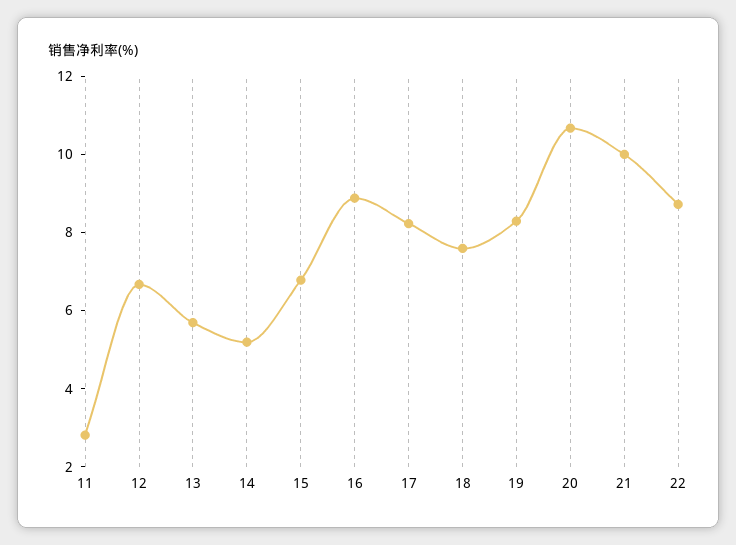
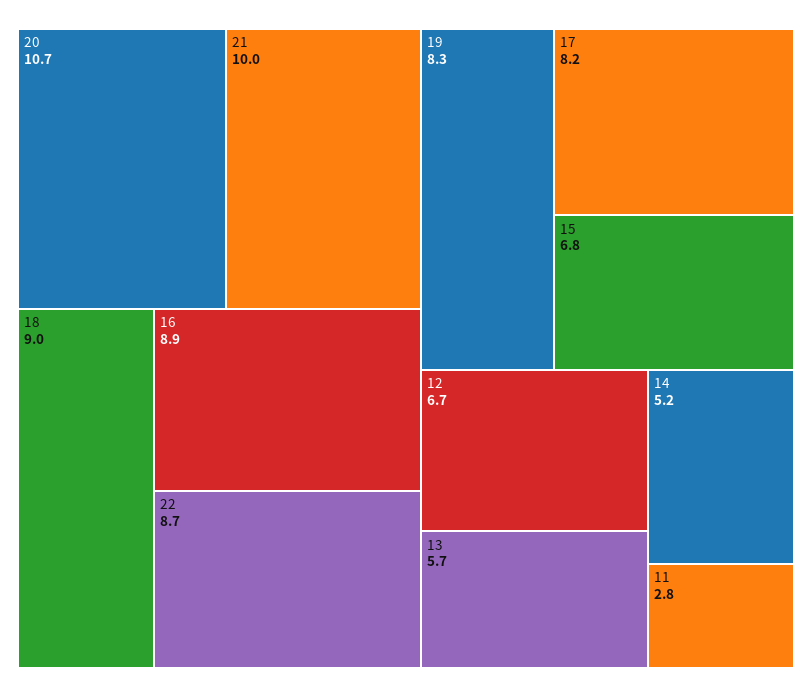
  {
    "11": 2.8,
    "12": 6.7,
    "13": 5.7,
    "14": 5.2,
    "15": 6.8,
    "16": 8.9,
    "17": 8.2,
-   "18": 7.5,
+   "18": 9,
    "19": 8.3,
    "20": 10.7,
    "21": 10,
    "22": 8.7
  }

